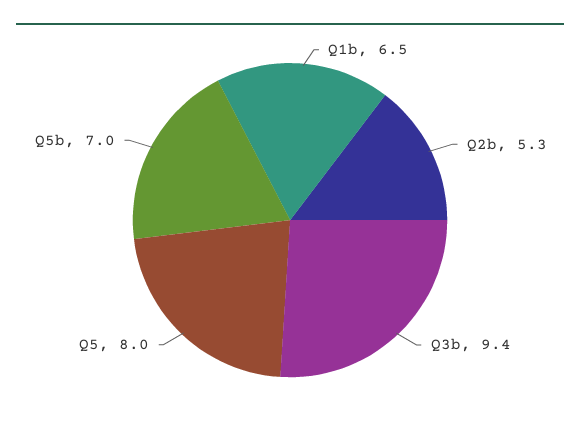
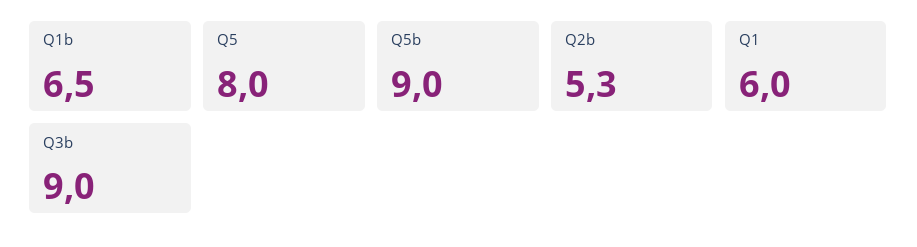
  {
    "Q1b": 6.5,
    "Q2b": 5.3,
-   "Q3b": 9.4,
+   "Q3b": 9,
    "Q5": 8,
-   "Q5b": 7
+   "Q5b": 9,
+   "Q1": 6
  }

